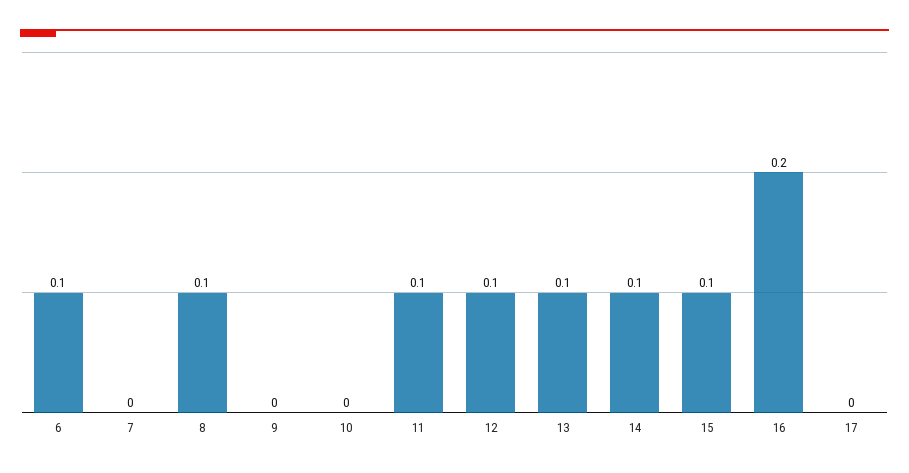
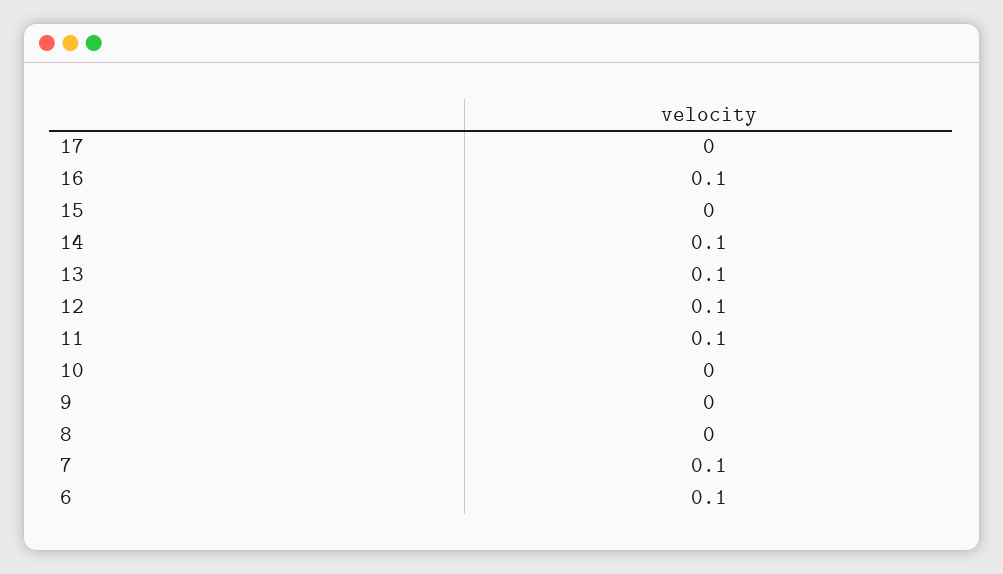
  {
    "6": 0.1,
-   "7": 0,
+   "7": 0.1,
-   "8": 0.1,
+   "8": 0,
    "9": 0,
    "10": 0,
    "11": 0.1,
    "12": 0.1,
    "13": 0.1,
    "14": 0.1,
-   "15": 0.1,
+   "15": 0,
-   "16": 0.2,
+   "16": 0.1,
    "17": 0
  }

